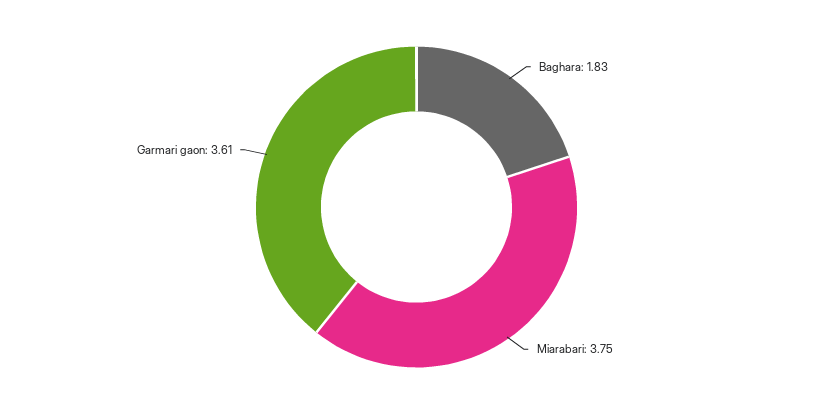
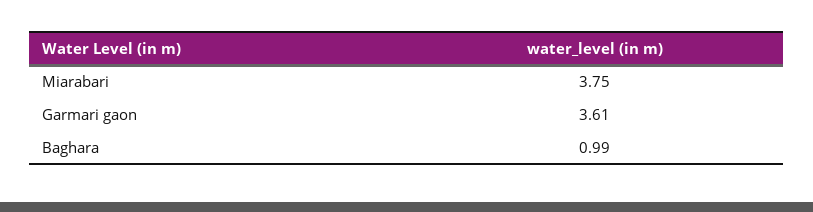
  {
-   "Baghara": 1.83,
+   "Baghara": 0.99,
    "Miarabari": 3.75,
    "Garmari gaon": 3.61
  }

